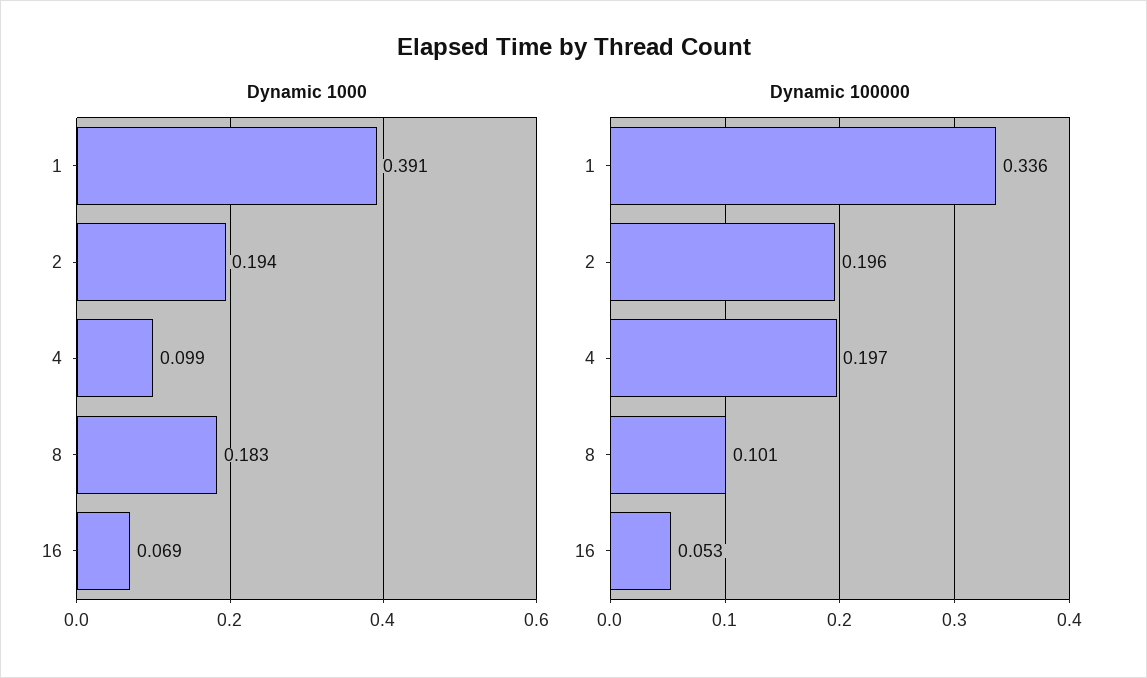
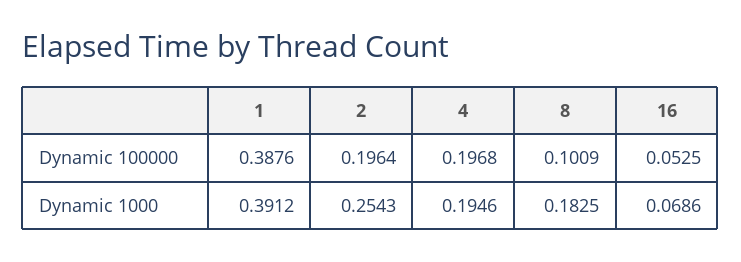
  {
    "Dynamic 1000": {
      "1": 0.3912,
-     "2": 0.194,
+     "2": 0.2543,
-     "4": 0.099,
+     "4": 0.1946,
      "8": 0.1825,
      "16": 0.0686
    },
    "Dynamic 100000": {
-     "1": 0.336,
+     "1": 0.3876,
      "2": 0.1964,
      "4": 0.1968,
      "8": 0.1009,
      "16": 0.0525
    }
  }

